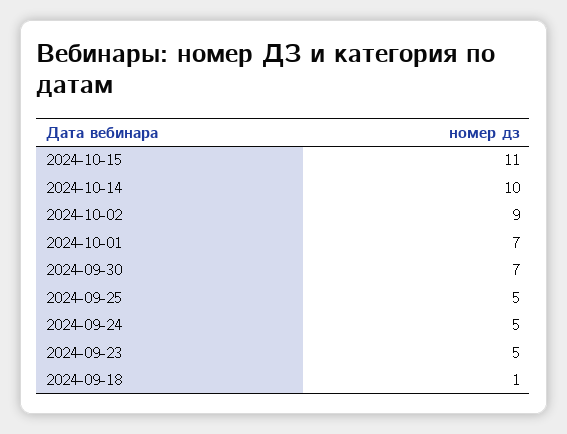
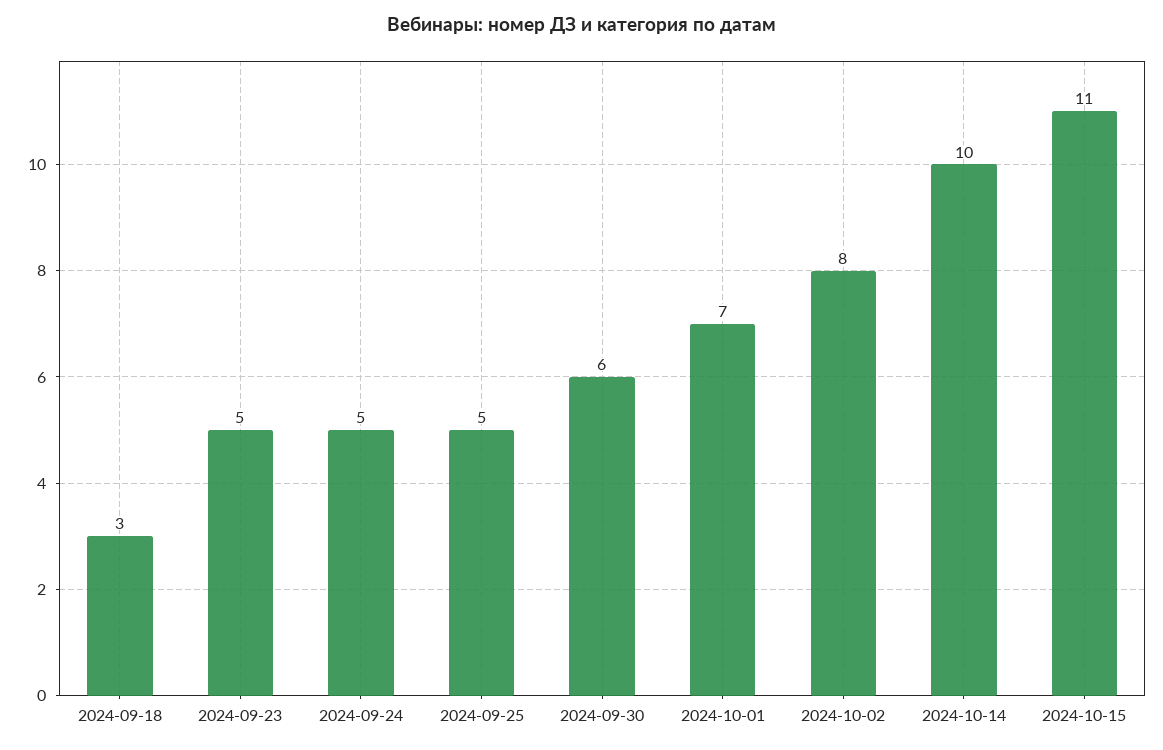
  {
    "2024-10-15": 11,
    "2024-10-14": 10,
-   "2024-10-02": 9,
+   "2024-10-02": 8,
    "2024-10-01": 7,
-   "2024-09-30": 7,
+   "2024-09-30": 6,
    "2024-09-25": 5,
    "2024-09-24": 5,
    "2024-09-23": 5,
-   "2024-09-18": 1
+   "2024-09-18": 3
  }

